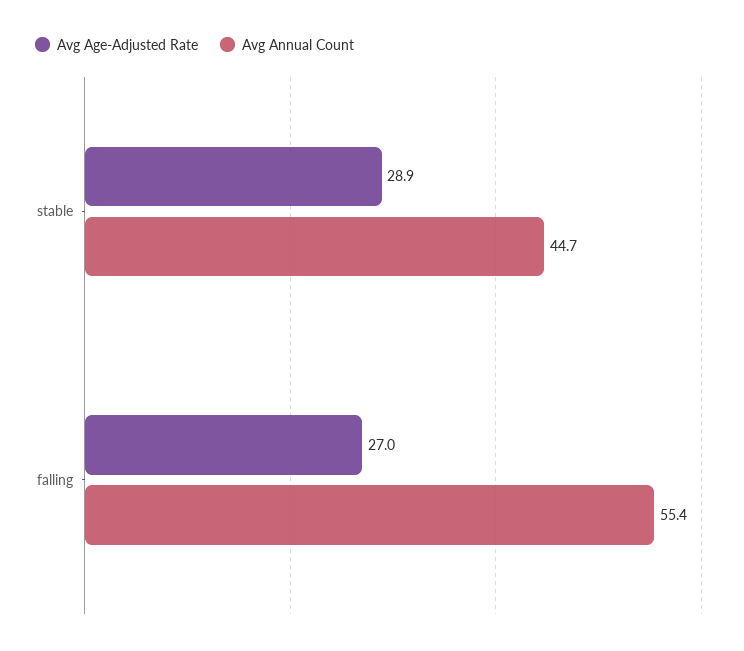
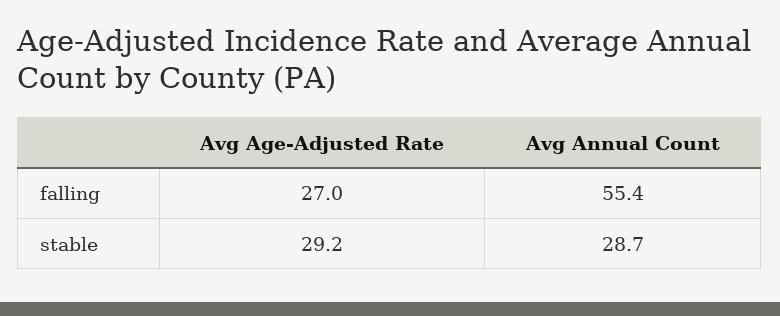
  {
    "Avg Age-Adjusted Rate": {
-     "stable": 28.9,
+     "stable": 29.2,
      "falling": 27
    },
    "Avg Annual Count": {
-     "stable": 44.7,
+     "stable": 28.7,
      "falling": 55.4
    }
  }

